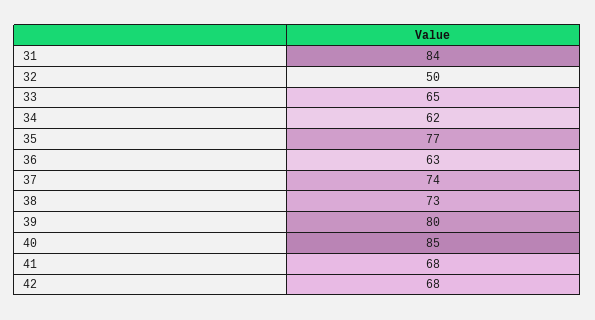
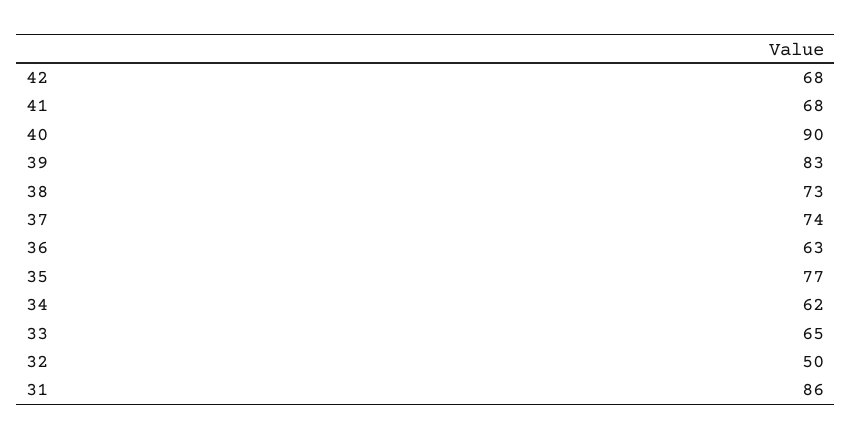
  {
-   "31": 84,
+   "31": 86,
    "32": 50,
    "33": 65,
    "34": 62,
    "35": 77,
    "36": 63,
    "37": 74,
    "38": 73,
-   "39": 80,
+   "39": 83,
-   "40": 85,
+   "40": 90,
    "41": 68,
    "42": 68
  }

